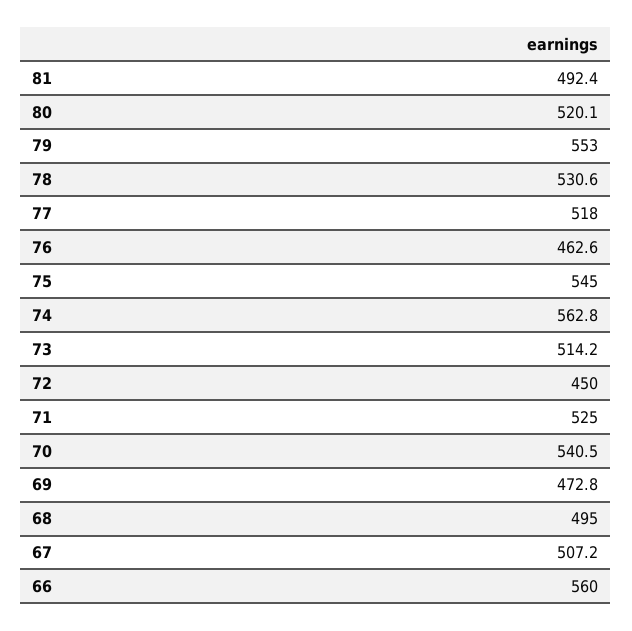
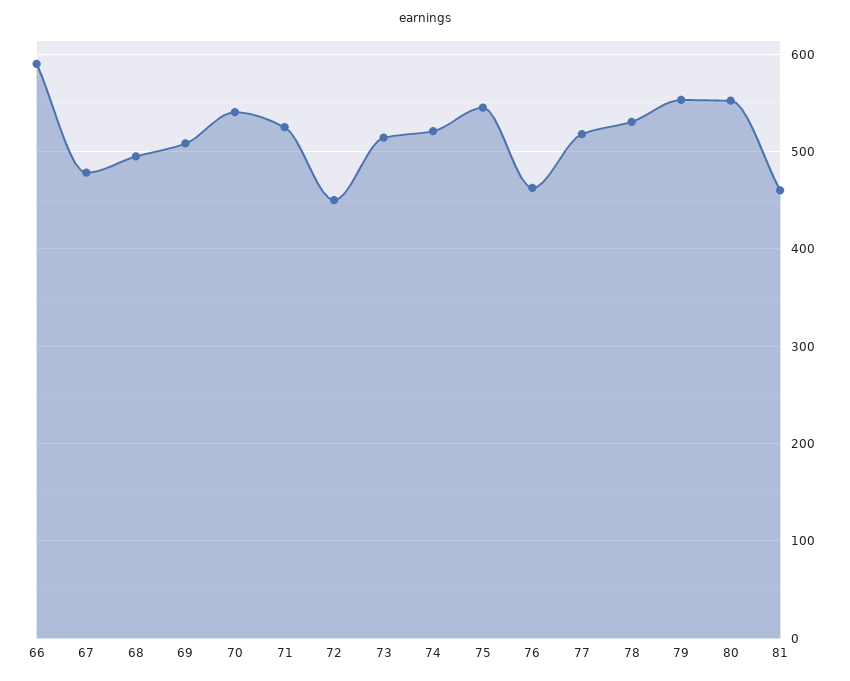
  {
-   "81": 492.4,
+   "81": 460,
-   "80": 520.1,
+   "80": 550,
    "79": 553,
    "78": 530.6,
    "77": 518,
    "76": 462.6,
    "75": 545,
-   "74": 562.8,
+   "74": 520,
    "73": 514.2,
    "72": 450,
    "71": 525,
    "70": 540.5,
-   "69": 472.8,
+   "69": 510,
    "68": 495,
-   "67": 507.2,
+   "67": 480,
-   "66": 560
+   "66": 590
  }

